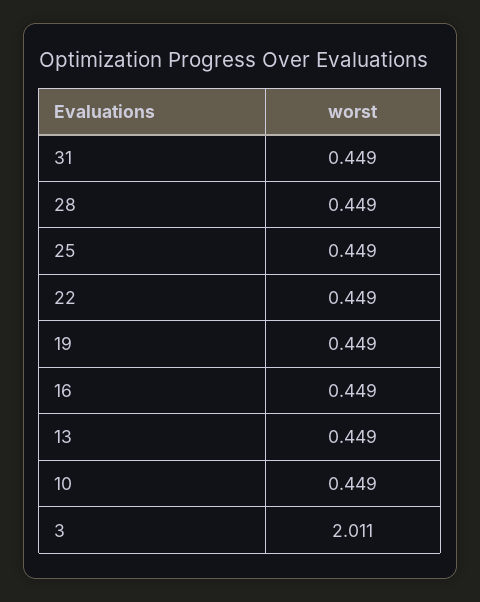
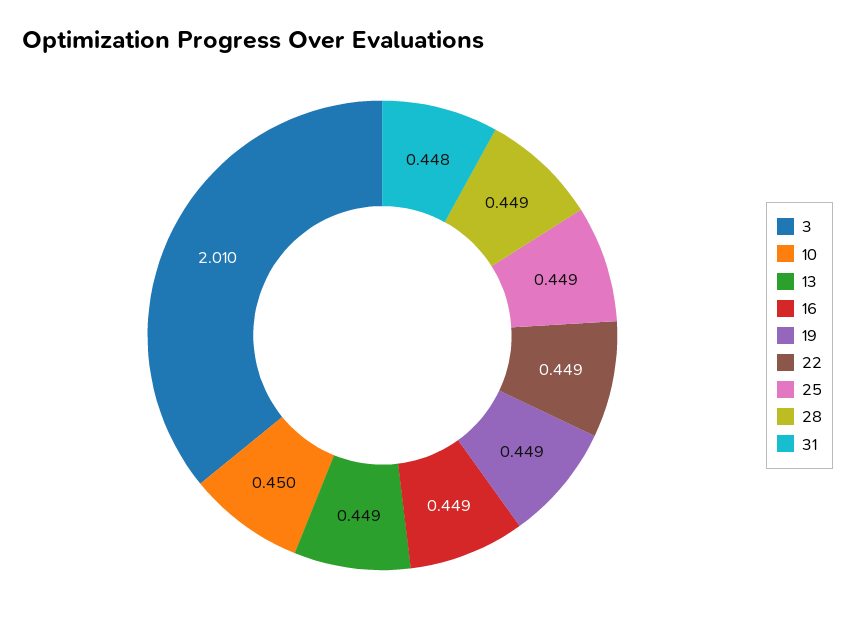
  {
-   "31": 0.449,
+   "31": 0.448,
    "28": 0.449,
    "25": 0.449,
    "22": 0.449,
    "19": 0.449,
    "16": 0.449,
    "13": 0.449,
-   "10": 0.449,
+   "10": 0.45,
-   "3": 2.011
+   "3": 2.01
  }

